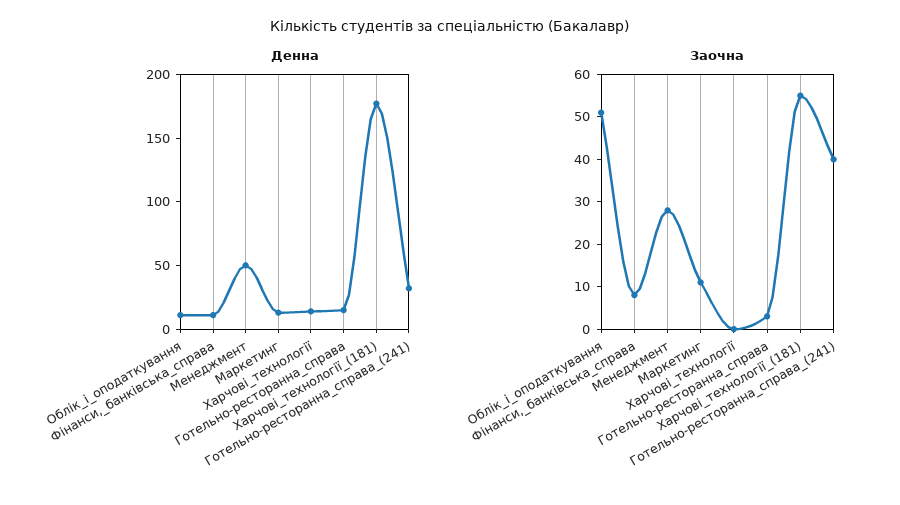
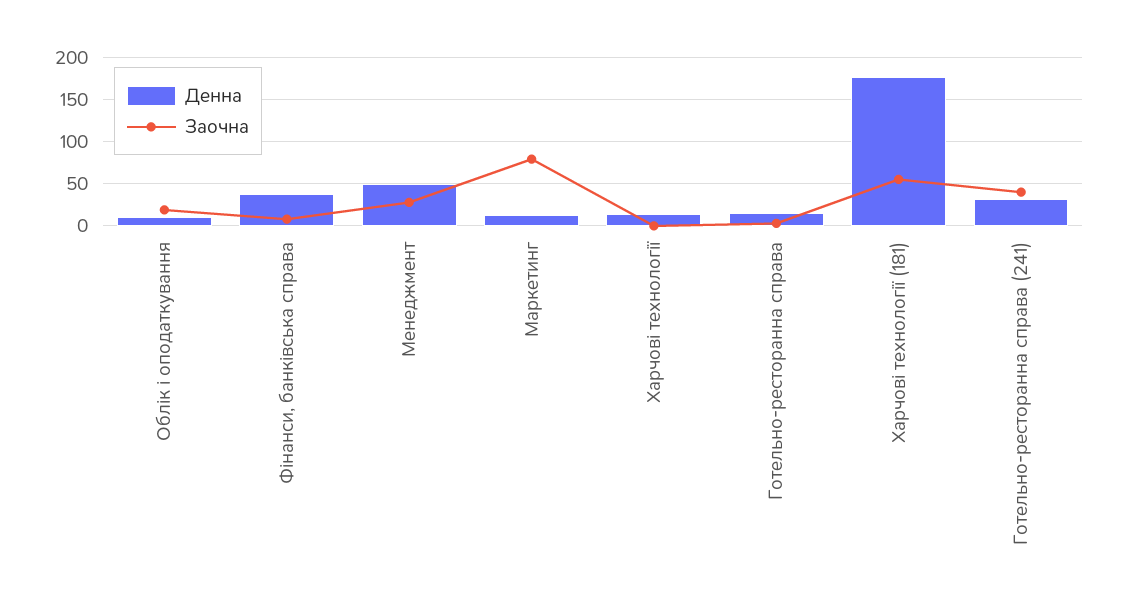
  {
    "Денна": {
      "Облік_і_оподаткування": 10,
-     "Фінанси,_банківська_справа": 10,
+     "Фінанси,_банківська_справа": 40,
      "Менеджмент": 50,
      "Маркетинг": 10,
      "Харчові_технології": 10,
      "Готельно-ресторанна_справа": 20,
      "Харчові_технології_(181)": 180,
      "Готельно-ресторанна_справа_(241)": 30
    },
    "Заочна": {
-     "Облік_і_оподаткування": 50,
+     "Облік_і_оподаткування": 20,
      "Фінанси,_банківська_справа": 10,
      "Менеджмент": 30,
-     "Маркетинг": 10,
+     "Маркетинг": 80,
      "Харчові_технології": 0,
      "Готельно-ресторанна_справа": 5,
      "Харчові_технології_(181)": 55,
      "Готельно-ресторанна_справа_(241)": 40
    }
  }

